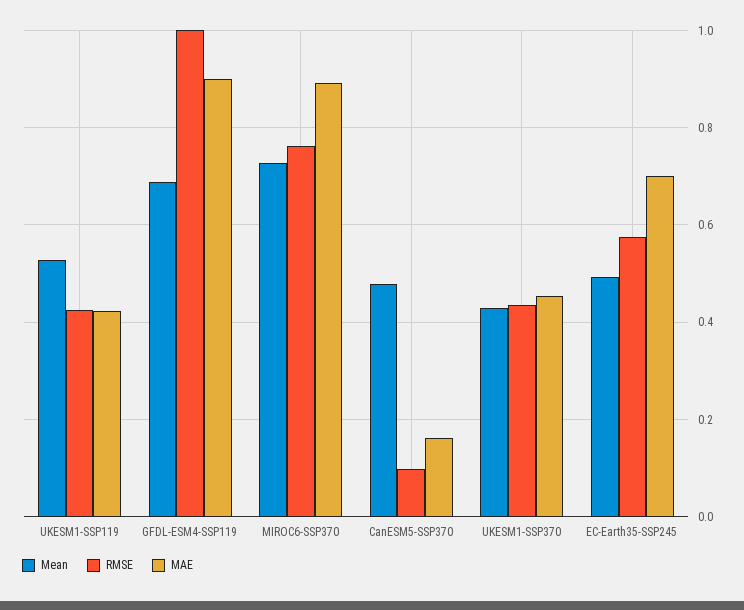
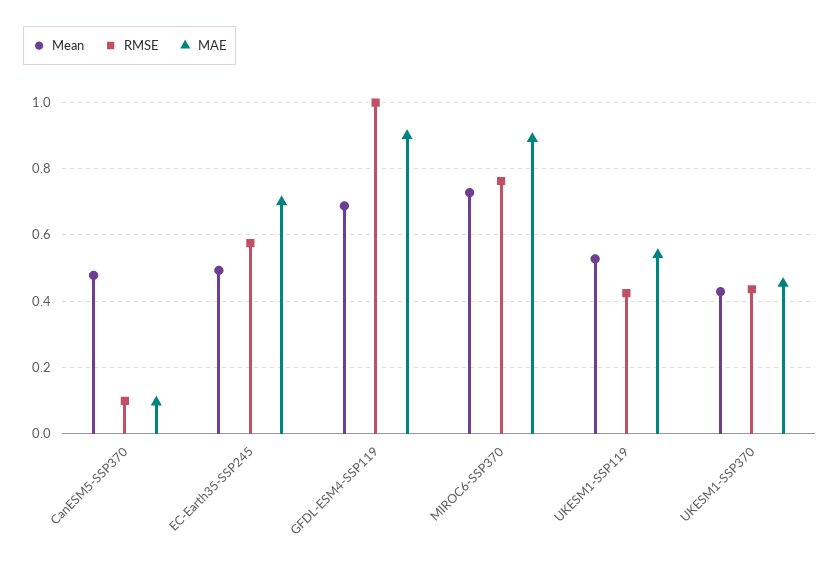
  {
    "Mean": {
      "UKESM1-SSP119": 0.52,
      "GFDL-ESM4-SSP119": 0.68,
      "MIROC6-SSP370": 0.72,
      "CanESM5-SSP370": 0.48,
      "UKESM1-SSP370": 0.42,
      "EC-Earth35-SSP245": 0.5
    },
    "RMSE": {
      "UKESM1-SSP119": 0.42,
      "GFDL-ESM4-SSP119": 1,
      "MIROC6-SSP370": 0.76,
      "CanESM5-SSP370": 0.1,
      "UKESM1-SSP370": 0.44,
      "EC-Earth35-SSP245": 0.58
    },
    "MAE": {
-     "UKESM1-SSP119": 0.42,
+     "UKESM1-SSP119": 0.54,
      "GFDL-ESM4-SSP119": 0.9,
      "MIROC6-SSP370": 0.9,
-     "CanESM5-SSP370": 0.16,
+     "CanESM5-SSP370": 0.1,
      "UKESM1-SSP370": 0.46,
      "EC-Earth35-SSP245": 0.7
    }
  }

